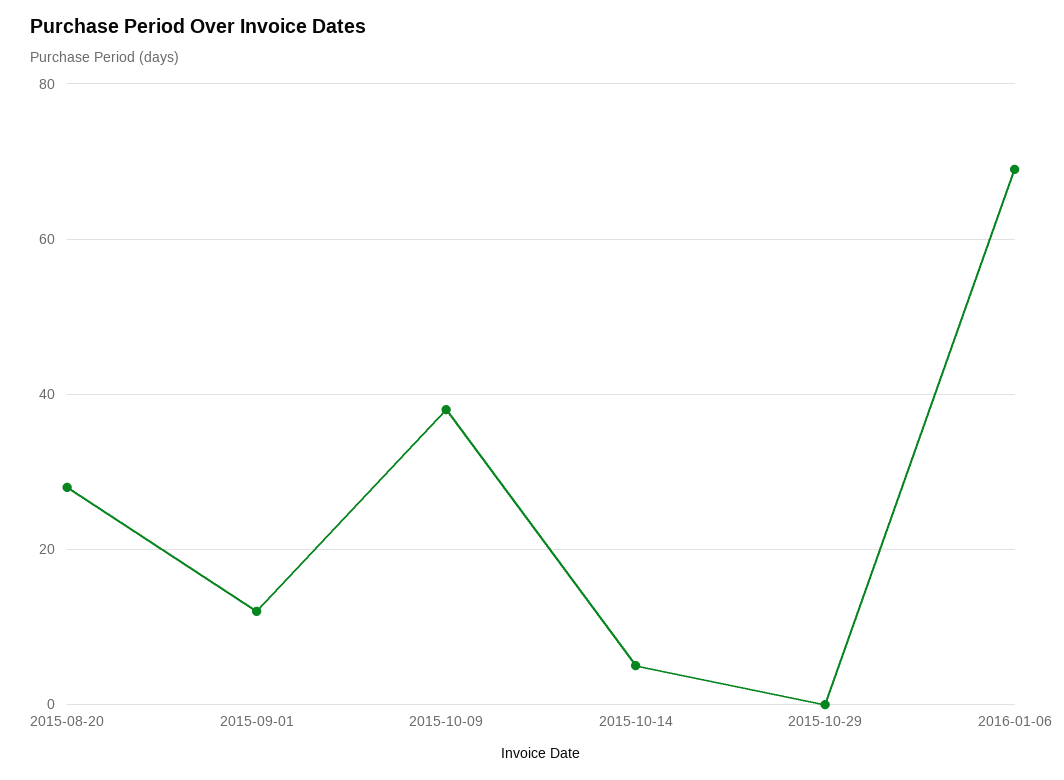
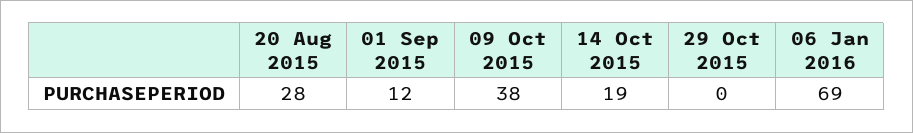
  {
    "2015-08-20": 28,
    "2015-09-01": 12,
    "2015-10-09": 38,
-   "2015-10-14": 5,
+   "2015-10-14": 19,
    "2015-10-29": 0,
    "2016-01-06": 69
  }

